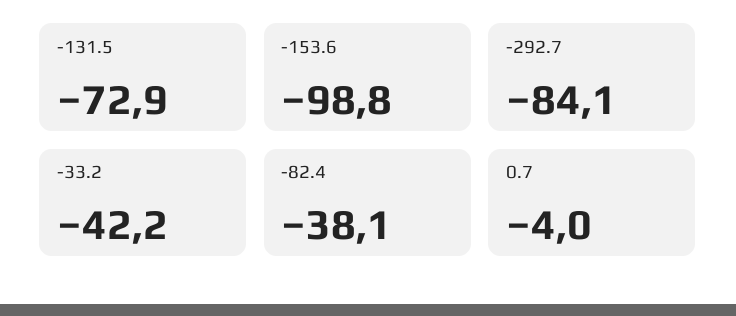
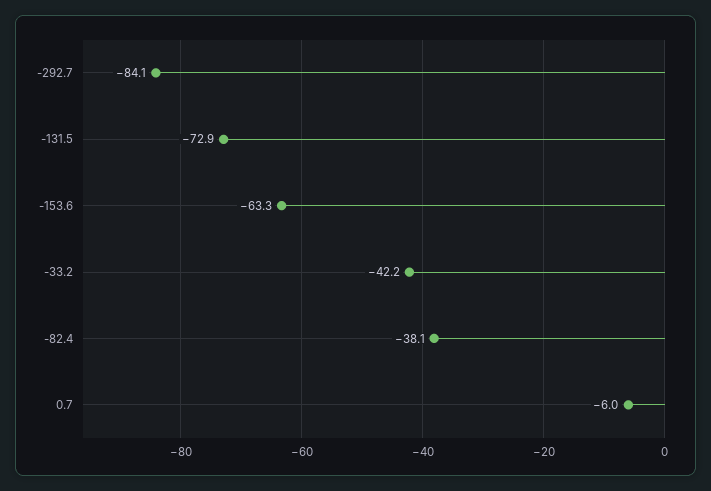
  {
    "-131.5": -72.9,
-   "-153.6": -98.8,
+   "-153.6": -63.3,
    "-292.7": -84.1,
    "-33.2": -42.2,
    "-82.4": -38.1,
-   "0.7": -4
+   "0.7": -6
  }

